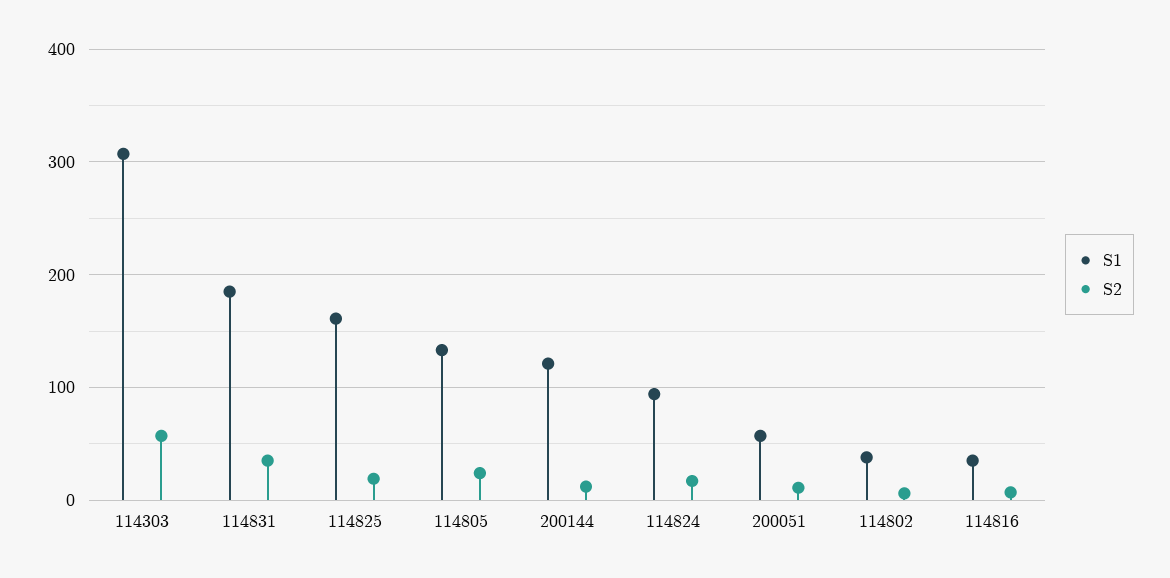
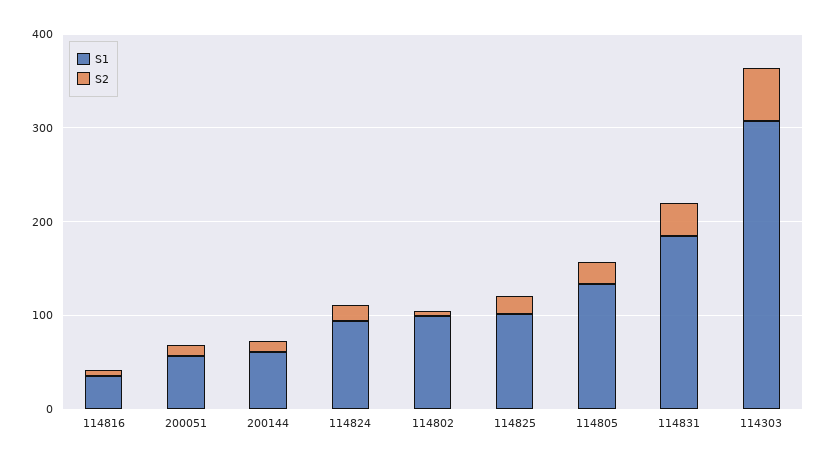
  {
    "S1": {
      "114303": 310,
      "114831": 190,
-     "114825": 160,
+     "114825": 100,
      "114805": 130,
-     "200144": 120,
+     "200144": 60,
      "114824": 90,
      "200051": 60,
-     "114802": 40,
+     "114802": 100,
      "114816": 40
    },
    "S2": {
      "114303": 60,
      "114831": 40,
      "114825": 20,
      "114805": 20,
      "200144": 10,
      "114824": 20,
      "200051": 10,
      "114802": 10,
      "114816": 10
    }
  }

